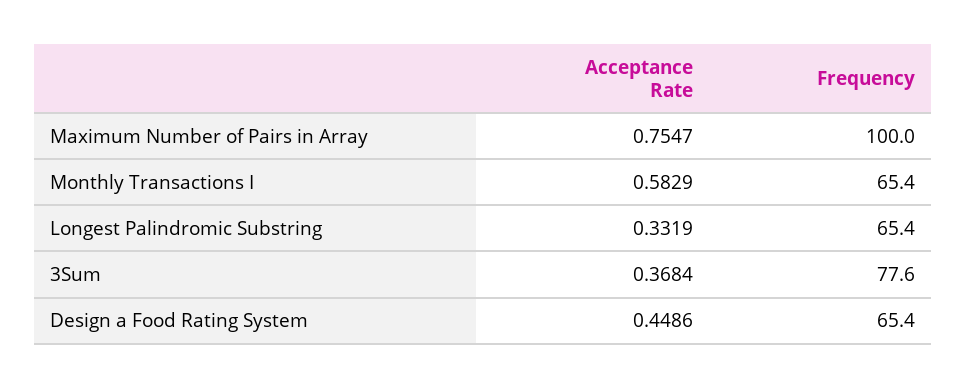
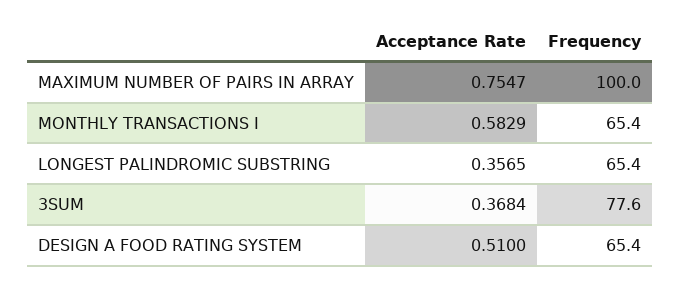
  {
    "Acceptance Rate": {
      "Maximum Number of Pairs in Array": 0.7547,
      "Monthly Transactions I": 0.5829,
-     "Longest Palindromic Substring": 0.3319,
+     "Longest Palindromic Substring": 0.3565,
      "3Sum": 0.3684,
-     "Design a Food Rating System": 0.4486
+     "Design a Food Rating System": 0.51
    },
    "Frequency": {
      "Maximum Number of Pairs in Array": 100,
      "Monthly Transactions I": 65.4,
      "Longest Palindromic Substring": 65.4,
      "3Sum": 77.6,
      "Design a Food Rating System": 65.4
    }
  }

